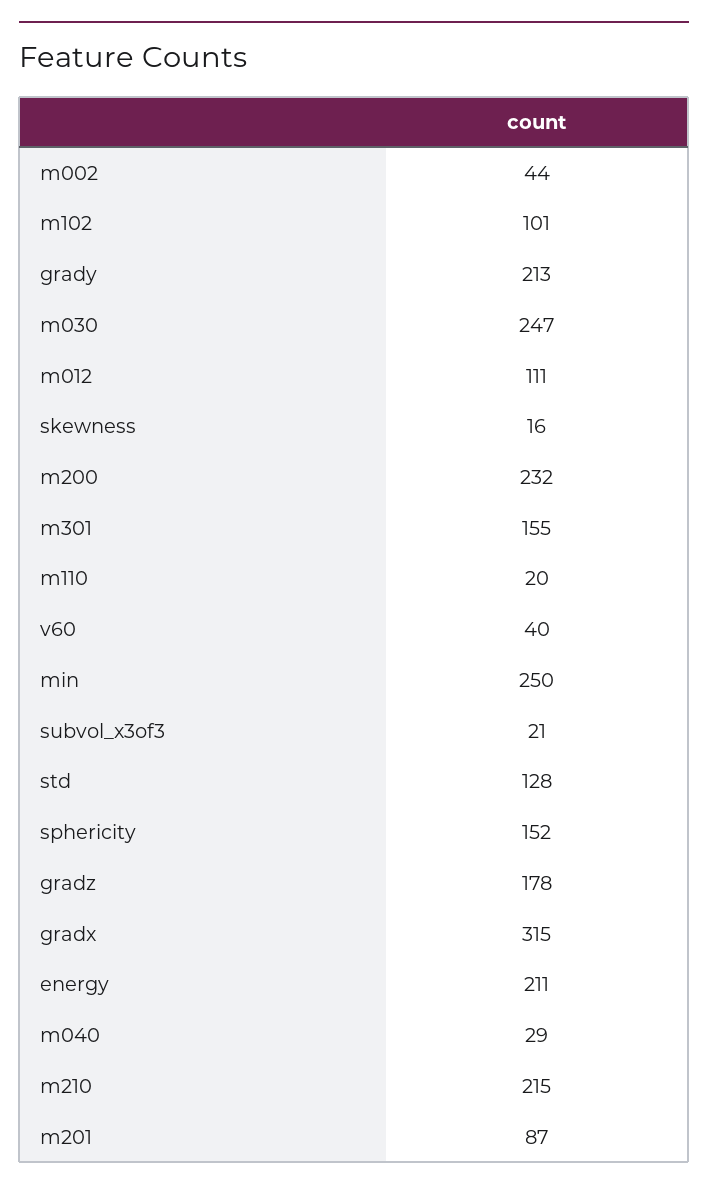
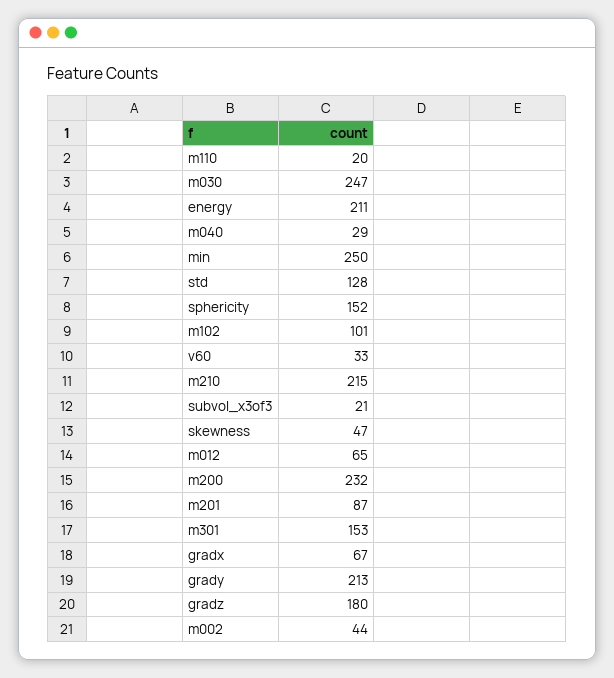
  {
    "m002": 44,
    "m102": 101,
    "grady": 213,
    "m030": 247,
-   "m012": 111,
+   "m012": 65,
-   "skewness": 16,
+   "skewness": 47,
    "m200": 232,
-   "m301": 155,
+   "m301": 153,
    "m110": 20,
-   "v60": 40,
+   "v60": 33,
    "min": 250,
    "subvol_x3of3": 21,
    "std": 128,
    "sphericity": 152,
-   "gradz": 178,
+   "gradz": 180,
-   "gradx": 315,
+   "gradx": 67,
    "energy": 211,
    "m040": 29,
    "m210": 215,
    "m201": 87
  }

